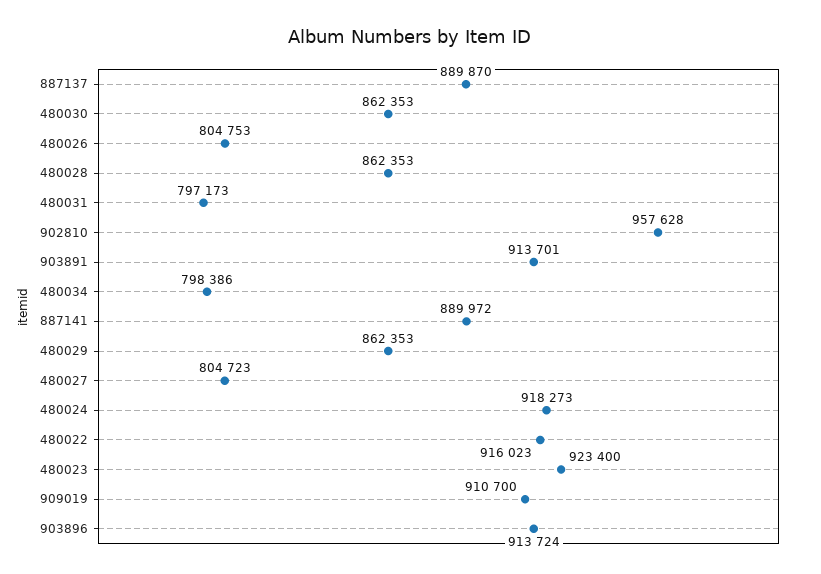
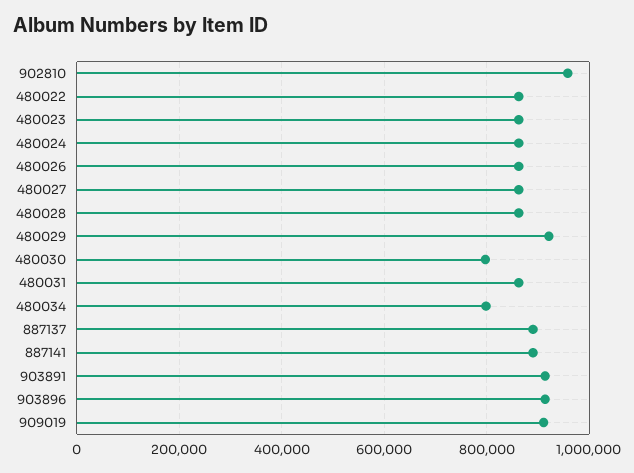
  {
    "887137": 889870,
-   "480030": 862353,
+   "480030": 800000,
-   "480026": 804753,
+   "480026": 860000,
    "480028": 862353,
-   "480031": 797173,
+   "480031": 860000,
    "902810": 957628,
    "903891": 913701,
    "480034": 798386,
    "887141": 889972,
-   "480029": 862353,
+   "480029": 920000,
-   "480027": 804723,
+   "480027": 860000,
-   "480024": 918273,
+   "480024": 860000,
-   "480022": 916023,
+   "480022": 860000,
-   "480023": 923400,
+   "480023": 860000,
    "909019": 910700,
    "903896": 913724
  }

